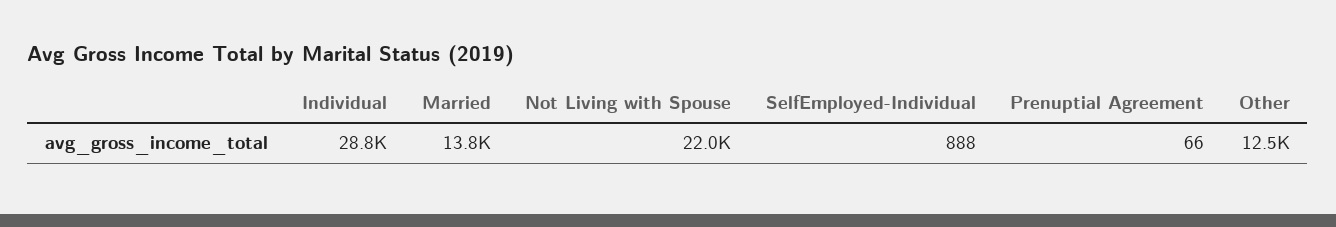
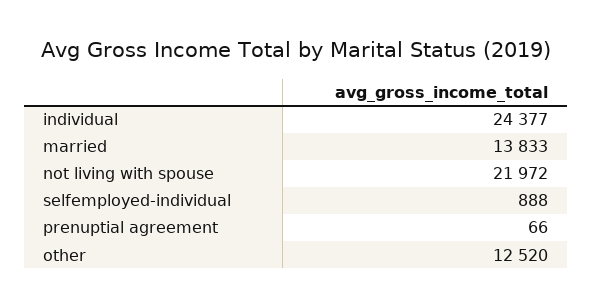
  {
-   "Individual": 28800,
+   "Individual": 24377,
    "Married": 13833,
    "Not Living with Spouse": 21972,
    "SelfEmployed-Individual": 888,
    "Prenuptial Agreement": 66,
    "Other": 12520
  }

